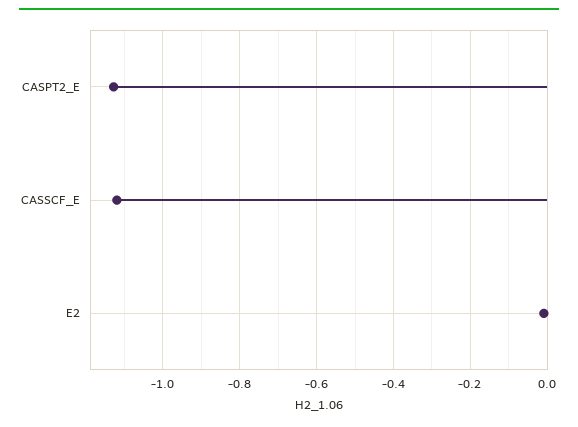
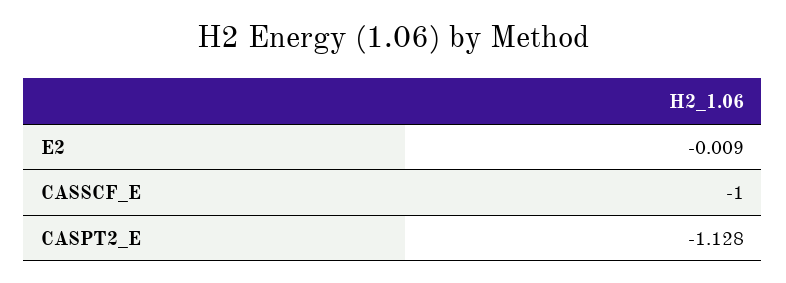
  {
    "CASPT2_E": -1.128,
-   "CASSCF_E": -1.12,
+   "CASSCF_E": -1,
    "E2": -0.009
  }

